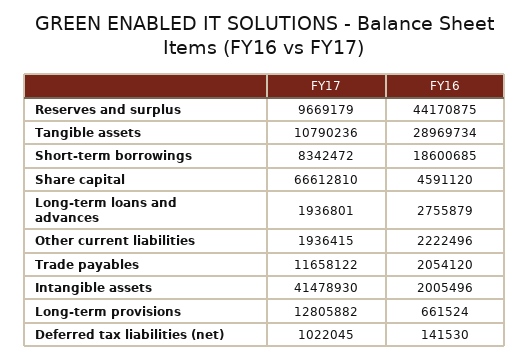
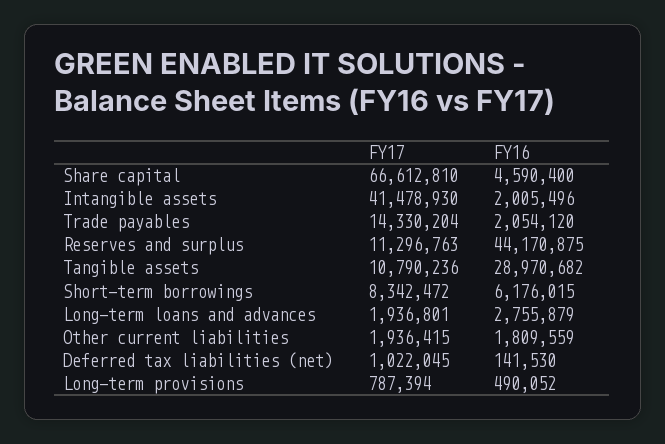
  {
    "FY17": {
-     "Reserves and surplus": 9669179,
+     "Reserves and surplus": 11296763,
      "Tangible assets": 10790236,
      "Short-term borrowings": 8342472,
      "Share capital": 66612810,
      "Long-term loans and advances": 1936801,
      "Other current liabilities": 1936415,
-     "Trade payables": 11658122,
+     "Trade payables": 14330204,
      "Intangible assets": 41478930,
-     "Long-term provisions": 12805882,
+     "Long-term provisions": 787394,
      "Deferred tax liabilities (net)": 1022045
    },
    "FY16": {
      "Reserves and surplus": 44170875,
-     "Tangible assets": 28969734,
+     "Tangible assets": 28970682,
-     "Short-term borrowings": 18600685,
+     "Short-term borrowings": 6176015,
-     "Share capital": 4591120,
+     "Share capital": 4590400,
      "Long-term loans and advances": 2755879,
-     "Other current liabilities": 2222496,
+     "Other current liabilities": 1809559,
      "Trade payables": 2054120,
      "Intangible assets": 2005496,
-     "Long-term provisions": 661524,
+     "Long-term provisions": 490052,
      "Deferred tax liabilities (net)": 141530
    }
  }

